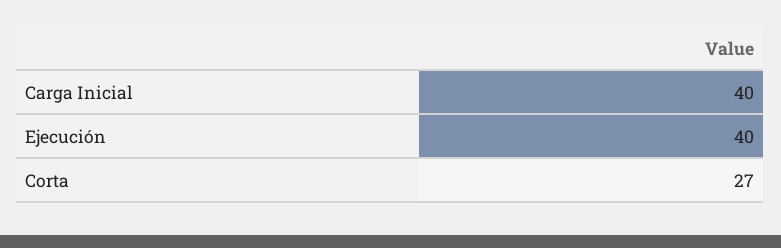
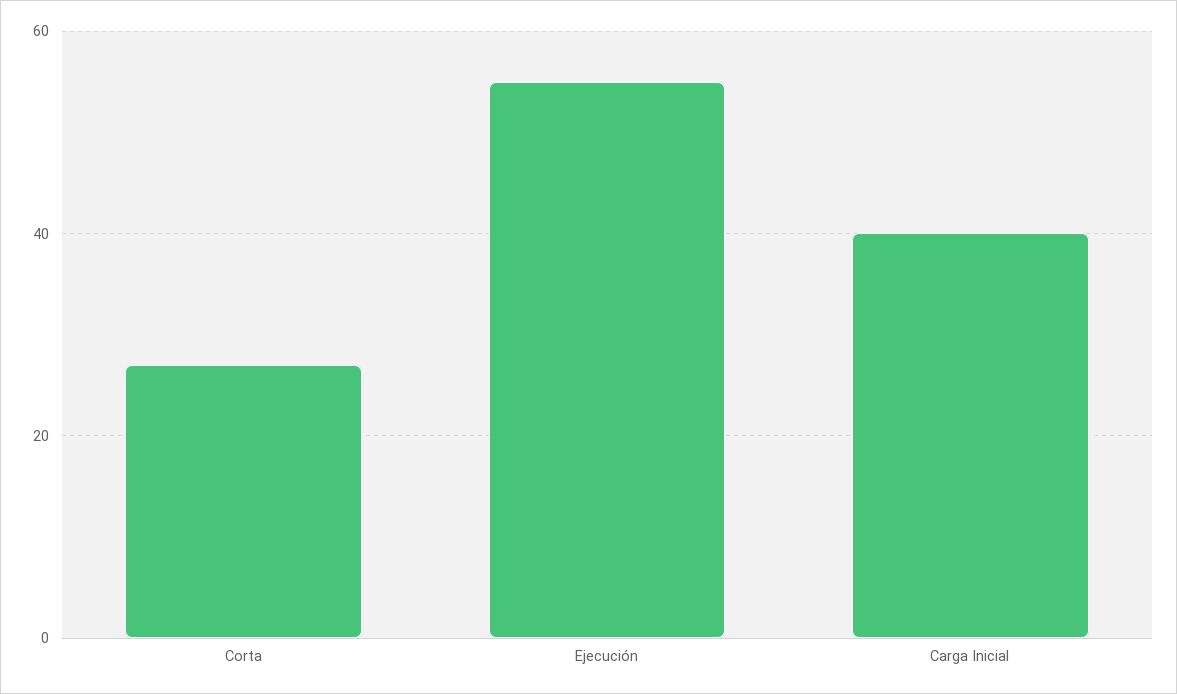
  {
    "Carga Inicial": 40,
-   "Ejecución": 40,
+   "Ejecución": 55,
    "Corta": 27
  }

